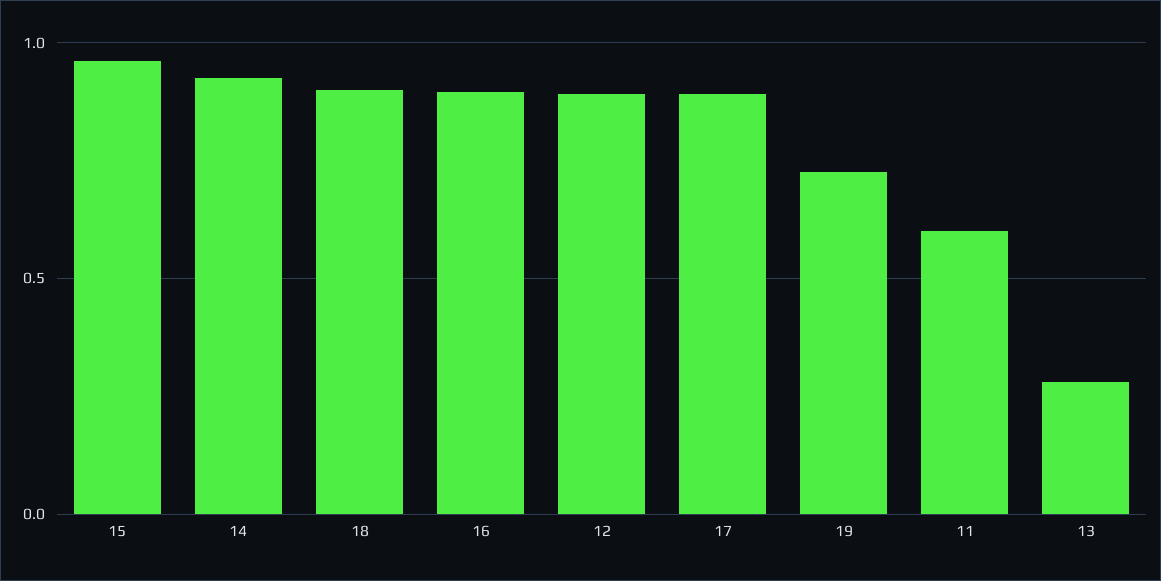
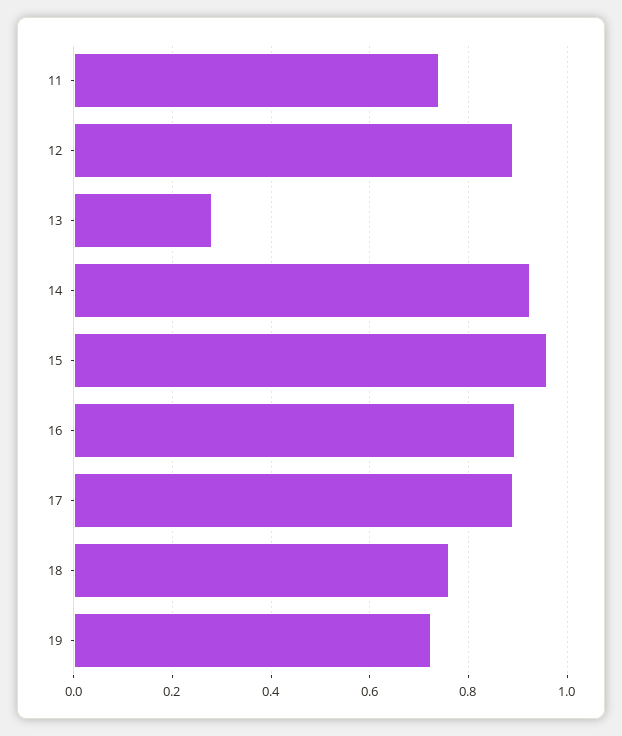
  {
    "15": 0.96,
    "14": 0.92,
-   "18": 0.9,
+   "18": 0.76,
    "16": 0.9,
    "12": 0.9,
    "17": 0.9,
    "19": 0.72,
-   "11": 0.6,
+   "11": 0.74,
    "13": 0.28
  }

